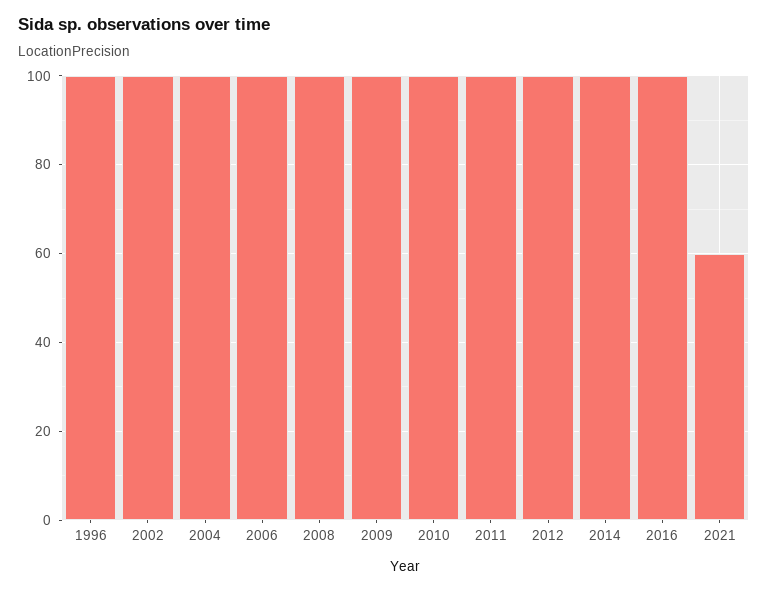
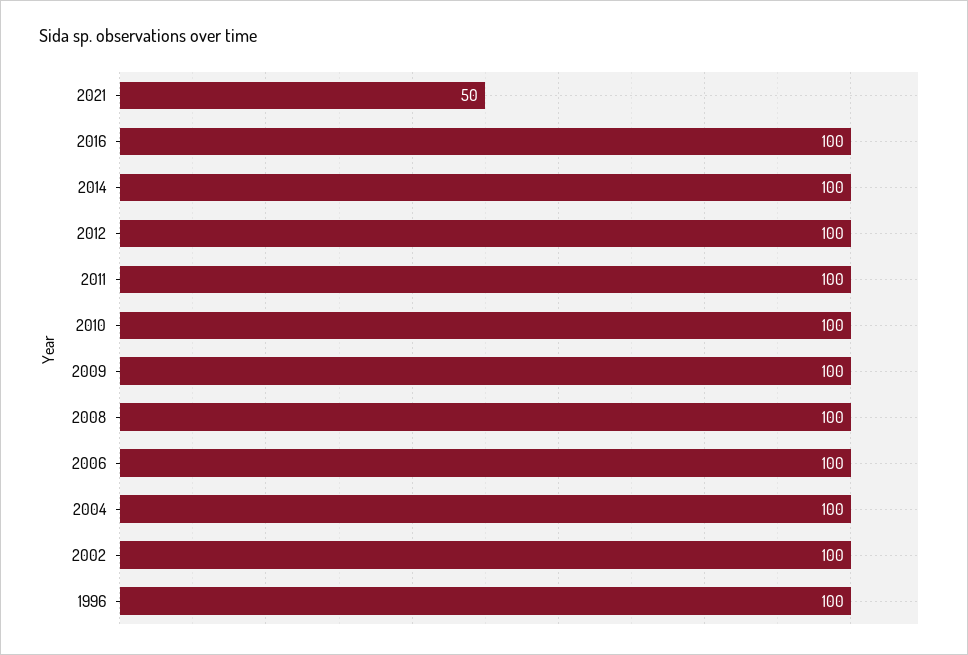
  {
    "1996": 100,
    "2002": 100,
    "2004": 100,
    "2006": 100,
    "2008": 100,
    "2009": 100,
    "2010": 100,
    "2011": 100,
    "2012": 100,
    "2014": 100,
    "2016": 100,
-   "2021": 60
+   "2021": 50
  }

